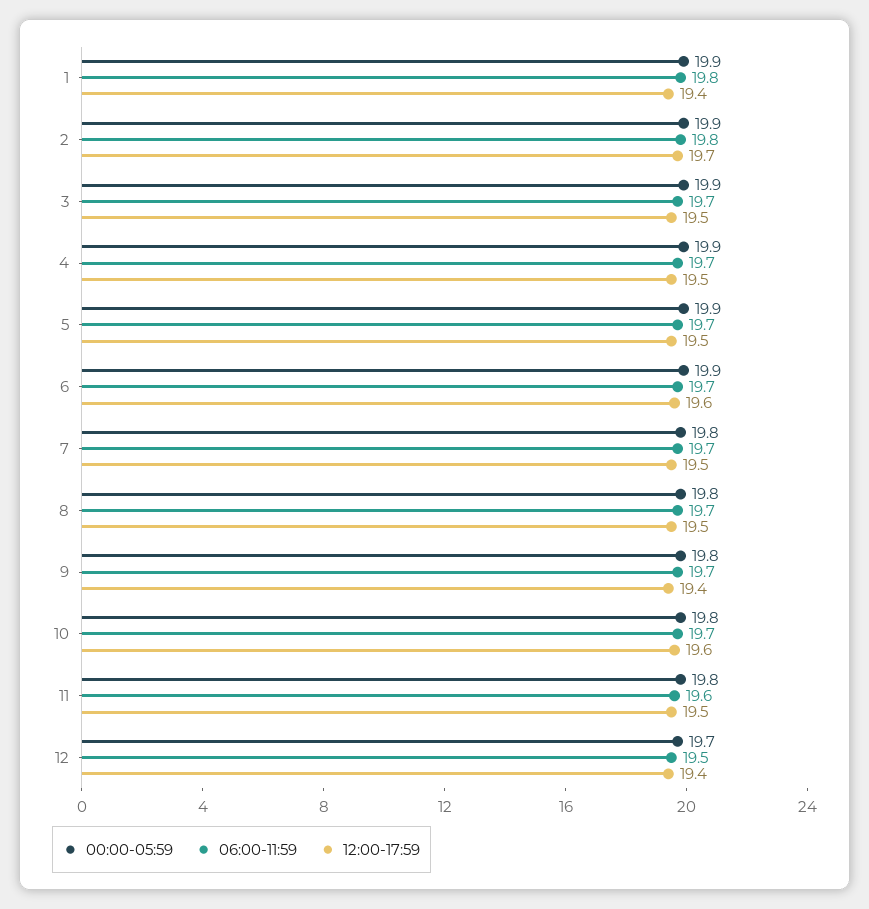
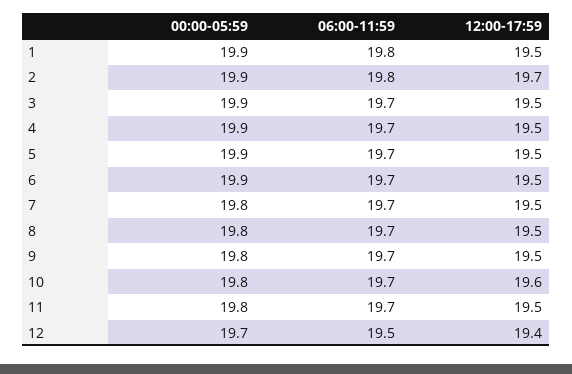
  {
    "00:00-05:59": {
      "1": 19.9,
      "2": 19.9,
      "3": 19.9,
      "4": 19.9,
      "5": 19.9,
      "6": 19.9,
      "7": 19.8,
      "8": 19.8,
      "9": 19.8,
      "10": 19.8,
      "11": 19.8,
      "12": 19.7
    },
    "06:00-11:59": {
      "1": 19.8,
      "2": 19.8,
      "3": 19.7,
      "4": 19.7,
      "5": 19.7,
      "6": 19.7,
      "7": 19.7,
      "8": 19.7,
      "9": 19.7,
      "10": 19.7,
-     "11": 19.6,
+     "11": 19.7,
      "12": 19.5
    },
    "12:00-17:59": {
-     "1": 19.4,
+     "1": 19.5,
      "2": 19.7,
      "3": 19.5,
      "4": 19.5,
      "5": 19.5,
-     "6": 19.6,
+     "6": 19.5,
      "7": 19.5,
      "8": 19.5,
-     "9": 19.4,
+     "9": 19.5,
      "10": 19.6,
      "11": 19.5,
      "12": 19.4
    }
  }

